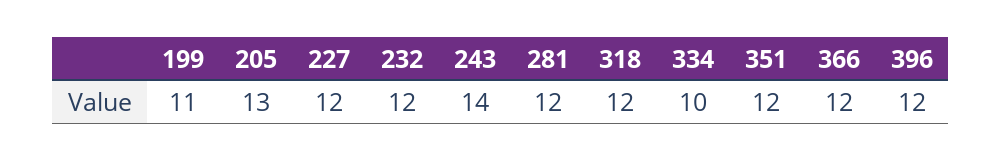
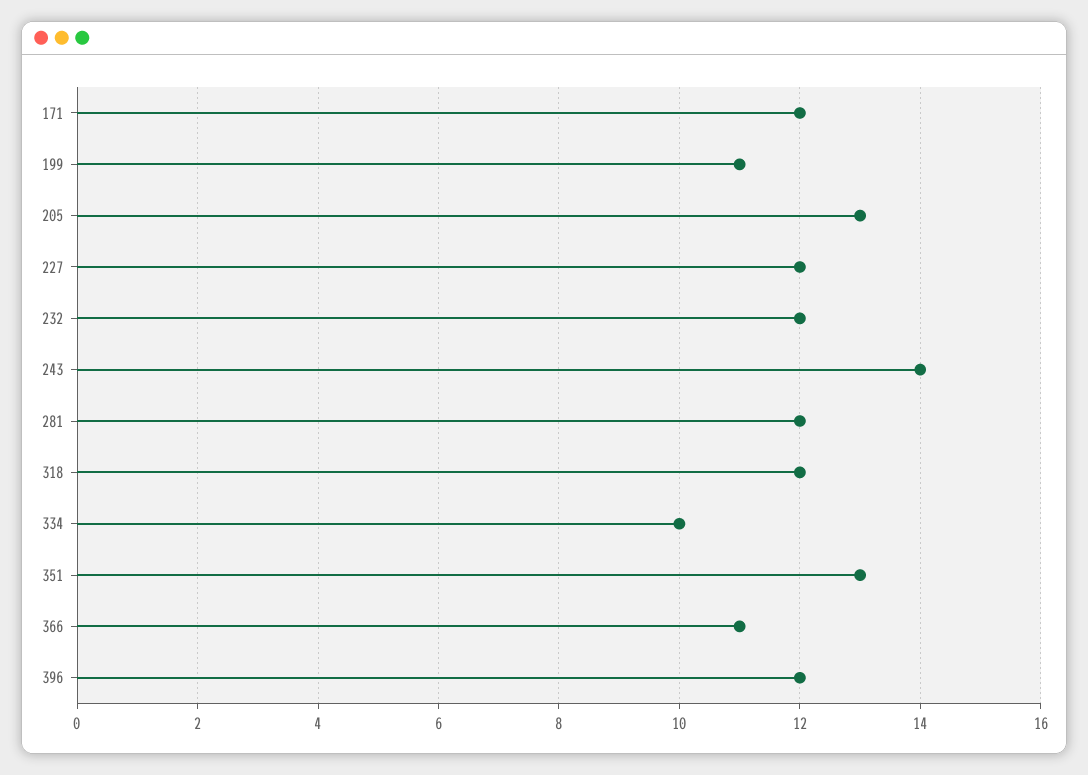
  {
    "199": 11,
    "205": 13,
    "227": 12,
    "232": 12,
    "243": 14,
    "281": 12,
    "318": 12,
    "334": 10,
-   "351": 12,
+   "351": 13,
-   "366": 12,
+   "366": 11,
-   "396": 12
+   "396": 12,
+   "171": 12
  }

